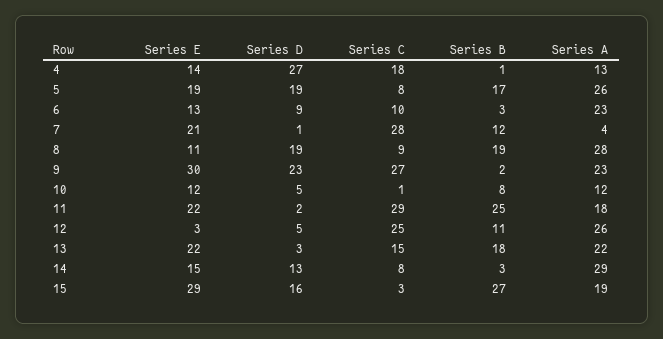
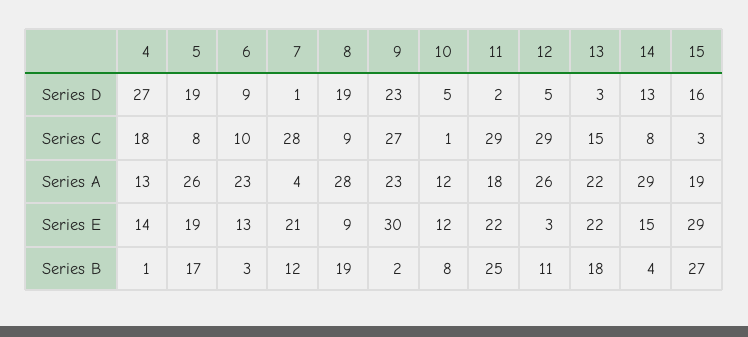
  {
    "Series E": {
      "4": 14,
      "5": 19,
      "6": 13,
      "7": 21,
-     "8": 11,
+     "8": 9,
      "9": 30,
      "10": 12,
      "11": 22,
      "12": 3,
      "13": 22,
      "14": 15,
      "15": 29
    },
    "Series D": {
      "4": 27,
      "5": 19,
      "6": 9,
      "7": 1,
      "8": 19,
      "9": 23,
      "10": 5,
      "11": 2,
      "12": 5,
      "13": 3,
      "14": 13,
      "15": 16
    },
    "Series C": {
      "4": 18,
      "5": 8,
      "6": 10,
      "7": 28,
      "8": 9,
      "9": 27,
      "10": 1,
      "11": 29,
-     "12": 25,
+     "12": 29,
      "13": 15,
      "14": 8,
      "15": 3
    },
    "Series B": {
      "4": 1,
      "5": 17,
      "6": 3,
      "7": 12,
      "8": 19,
      "9": 2,
      "10": 8,
      "11": 25,
      "12": 11,
      "13": 18,
-     "14": 3,
+     "14": 4,
      "15": 27
    },
    "Series A": {
      "4": 13,
      "5": 26,
      "6": 23,
      "7": 4,
      "8": 28,
      "9": 23,
      "10": 12,
      "11": 18,
      "12": 26,
      "13": 22,
      "14": 29,
      "15": 19
    }
  }

